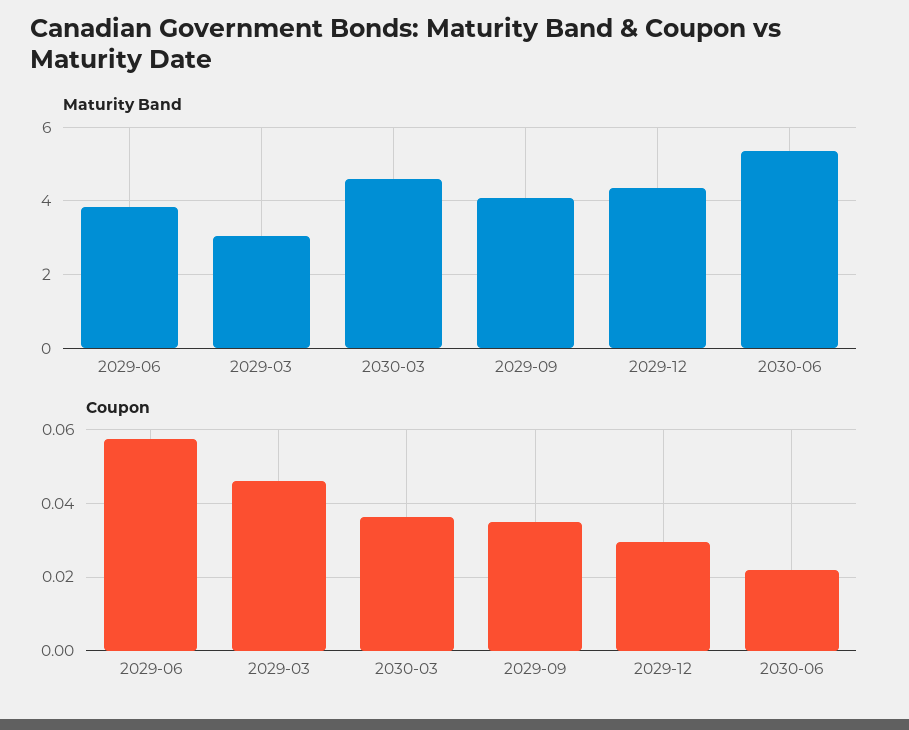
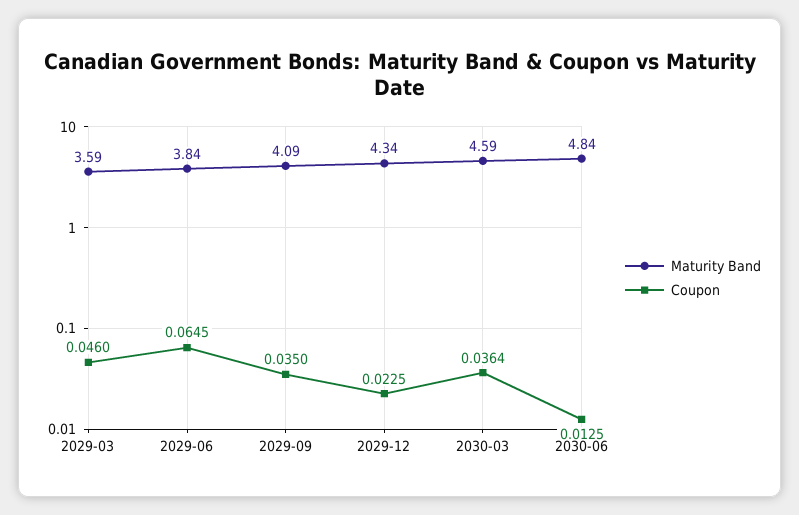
  {
    "Maturity Band": {
      "2029-06": 3.84,
-     "2029-03": 3,
+     "2029-03": 3.59,
      "2030-03": 4.59,
      "2029-09": 4.09,
      "2029-12": 4.34,
-     "2030-06": 5.4
+     "2030-06": 4.84
    },
    "Coupon": {
-     "2029-06": 0.058,
+     "2029-06": 0.0645,
      "2029-03": 0.046,
      "2030-03": 0.0364,
      "2029-09": 0.035,
-     "2029-12": 0.03,
+     "2029-12": 0.0225,
-     "2030-06": 0.022
+     "2030-06": 0.0125
    }
  }

